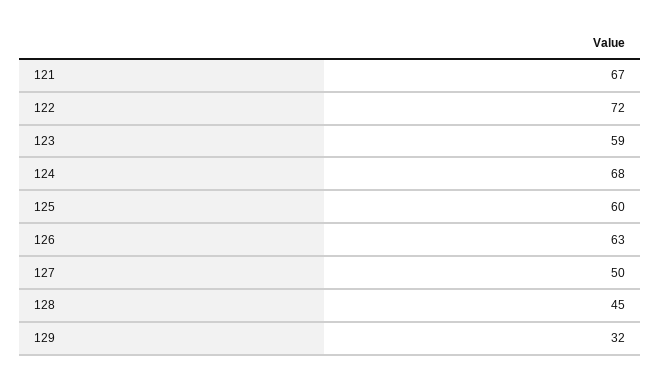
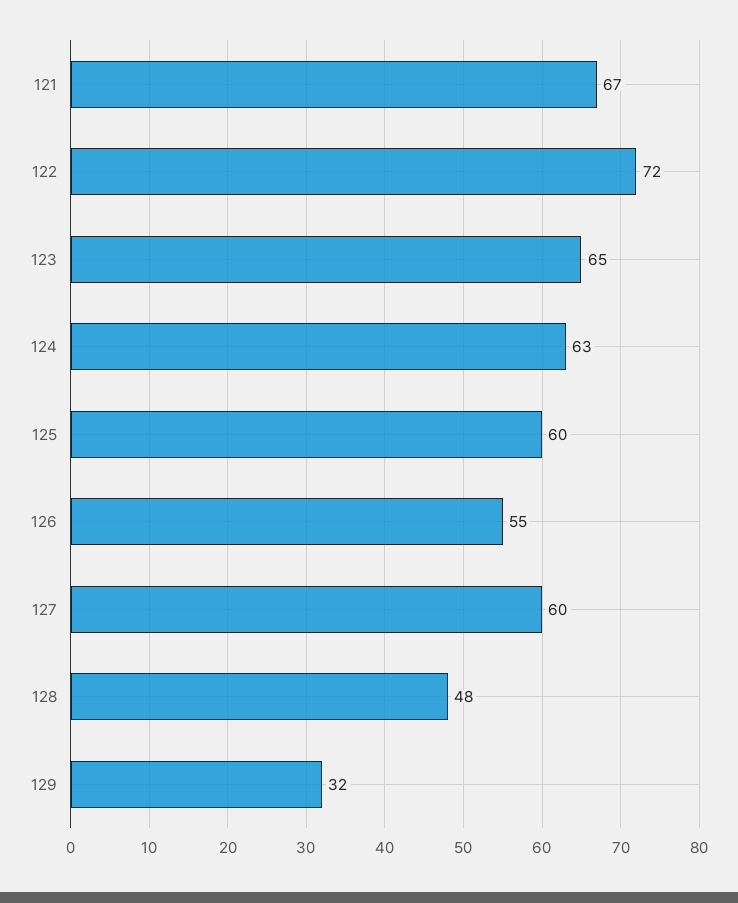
  {
    "121": 67,
    "122": 72,
-   "123": 59,
+   "123": 65,
-   "124": 68,
+   "124": 63,
    "125": 60,
-   "126": 63,
+   "126": 55,
-   "127": 50,
+   "127": 60,
-   "128": 45,
+   "128": 48,
    "129": 32
  }

